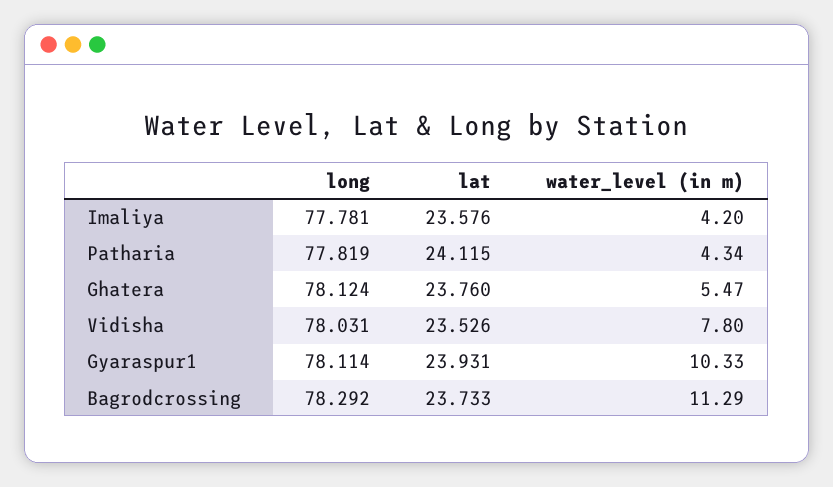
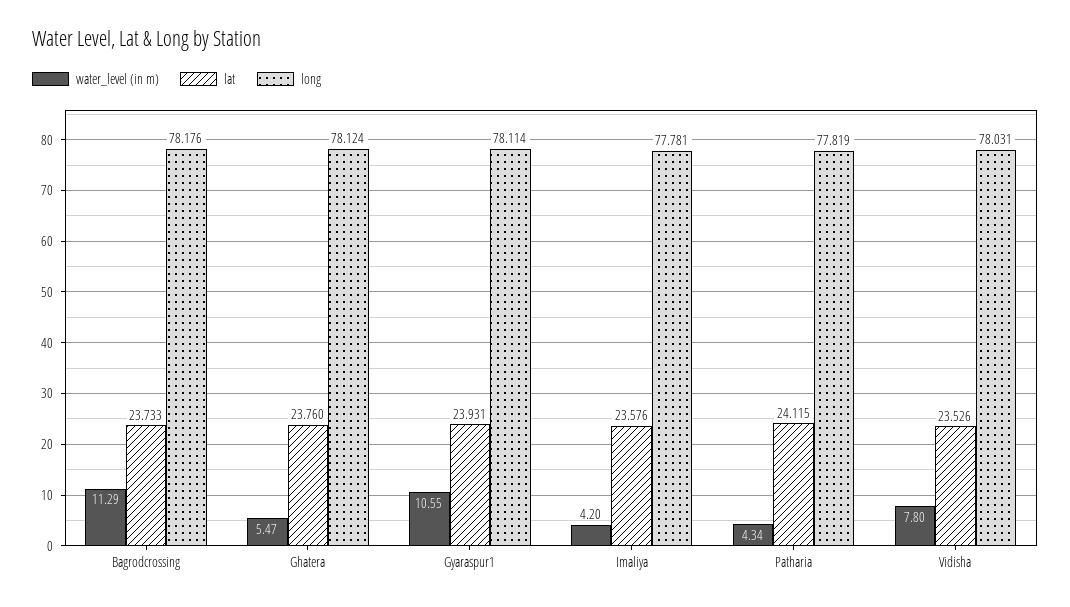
  {
    "long": {
      "Imaliya": 77.781,
      "Patharia": 77.819,
      "Ghatera": 78.124,
      "Vidisha": 78.031,
      "Gyaraspur1": 78.114,
-     "Bagrodcrossing": 78.292
+     "Bagrodcrossing": 78.176
    },
    "lat": {
      "Imaliya": 23.576,
      "Patharia": 24.115,
      "Ghatera": 23.76,
      "Vidisha": 23.526,
      "Gyaraspur1": 23.931,
      "Bagrodcrossing": 23.733
    },
    "water_level (in m)": {
      "Imaliya": 4.2,
      "Patharia": 4.34,
      "Ghatera": 5.47,
      "Vidisha": 7.8,
-     "Gyaraspur1": 10.33,
+     "Gyaraspur1": 10.55,
      "Bagrodcrossing": 11.29
    }
  }

